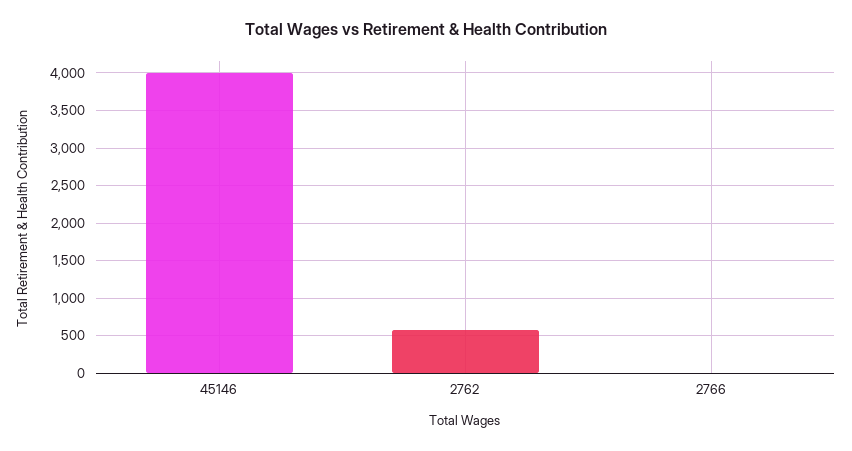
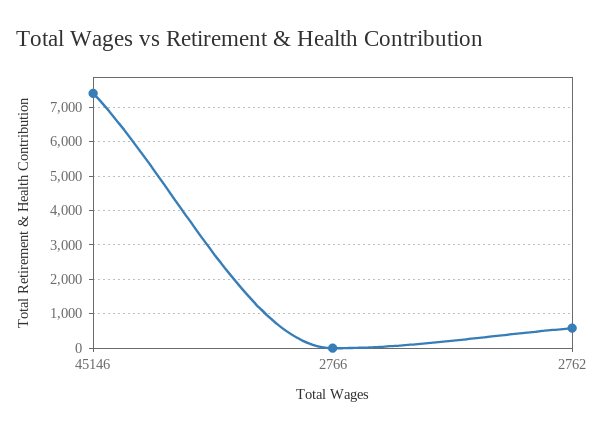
  {
-   "45146": 4000,
+   "45146": 7400,
    "2762": 600,
    "2766": 0
  }

